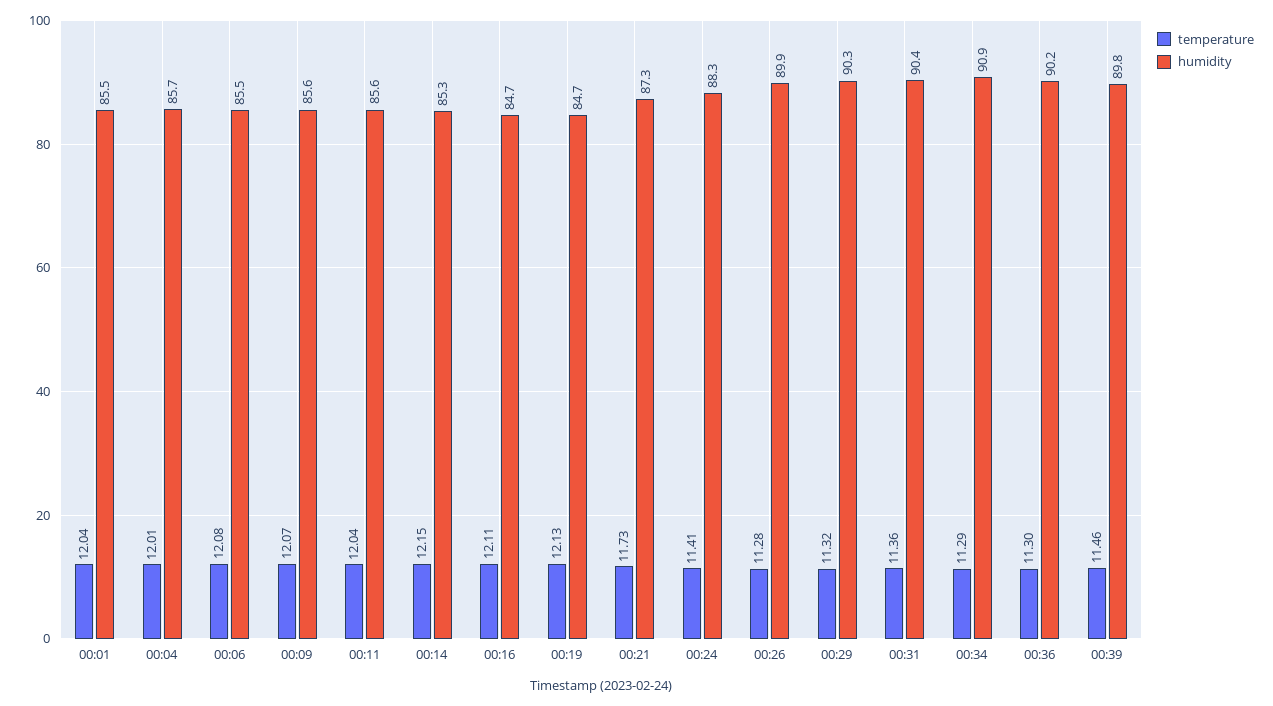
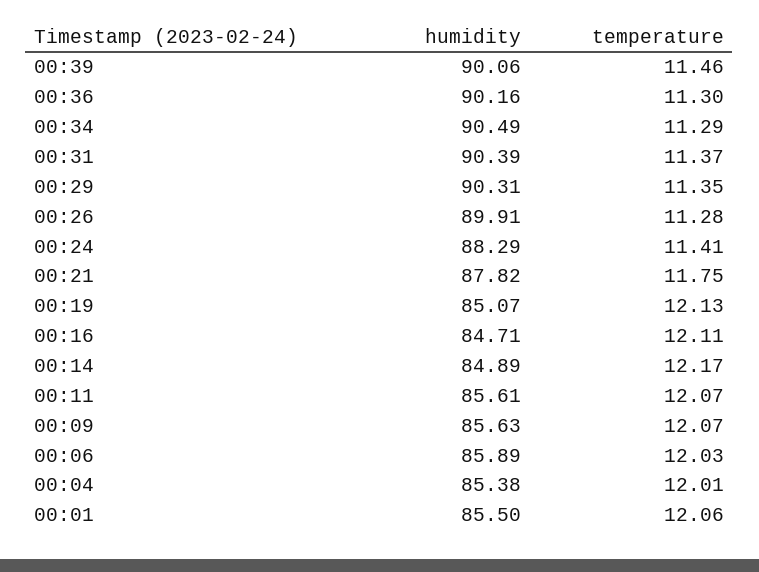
  {
    "temperature": {
-     "00:01": 12.04,
+     "00:01": 12.06,
      "00:04": 12.01,
-     "00:06": 12.08,
+     "00:06": 12.03,
      "00:09": 12.07,
-     "00:11": 12.04,
+     "00:11": 12.07,
-     "00:14": 12.15,
+     "00:14": 12.17,
      "00:16": 12.11,
      "00:19": 12.13,
-     "00:21": 11.73,
+     "00:21": 11.75,
      "00:24": 11.41,
      "00:26": 11.28,
-     "00:29": 11.32,
+     "00:29": 11.35,
-     "00:31": 11.36,
+     "00:31": 11.37,
      "00:34": 11.29,
      "00:36": 11.3,
      "00:39": 11.46
    },
    "humidity": {
      "00:01": 85.5,
-     "00:04": 85.7,
+     "00:04": 85.38,
-     "00:06": 85.5,
+     "00:06": 85.89,
      "00:09": 85.63,
      "00:11": 85.61,
-     "00:14": 85.3,
+     "00:14": 84.89,
      "00:16": 84.71,
-     "00:19": 84.7,
+     "00:19": 85.07,
-     "00:21": 87.3,
+     "00:21": 87.82,
      "00:24": 88.29,
      "00:26": 89.91,
      "00:29": 90.31,
      "00:31": 90.39,
-     "00:34": 90.9,
+     "00:34": 90.49,
      "00:36": 90.16,
-     "00:39": 89.8
+     "00:39": 90.06
    }
  }

